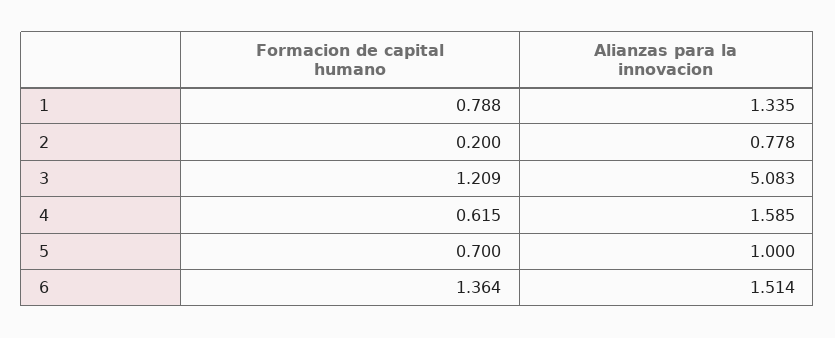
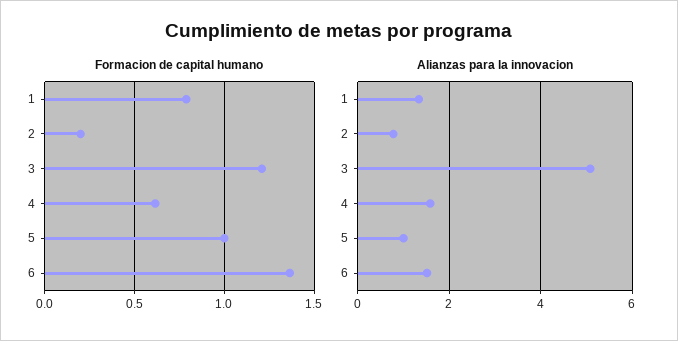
  {
    "Formacion de capital humano": {
      "1": 0.788,
      "2": 0.2,
      "3": 1.209,
      "4": 0.615,
-     "5": 0.7,
+     "5": 1,
      "6": 1.364
    },
    "Alianzas para la innovacion": {
      "1": 1.335,
      "2": 0.778,
      "3": 5.083,
      "4": 1.585,
      "5": 1,
      "6": 1.514
    }
  }

